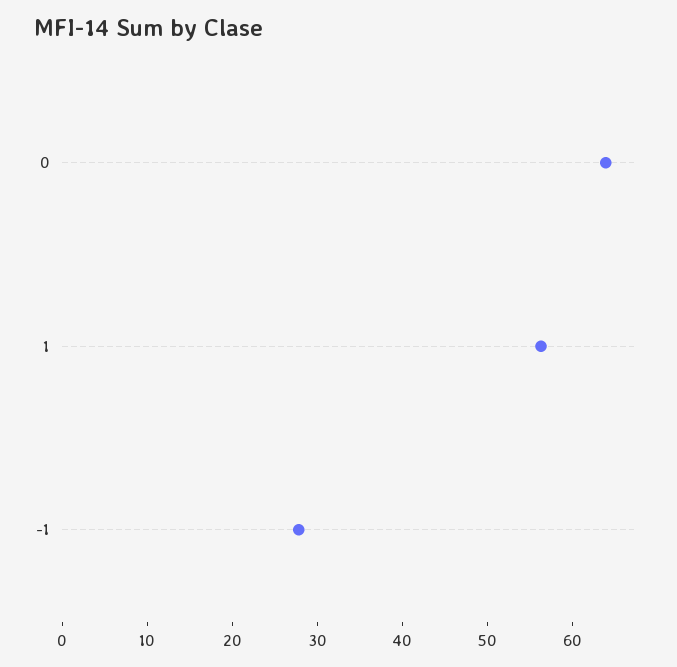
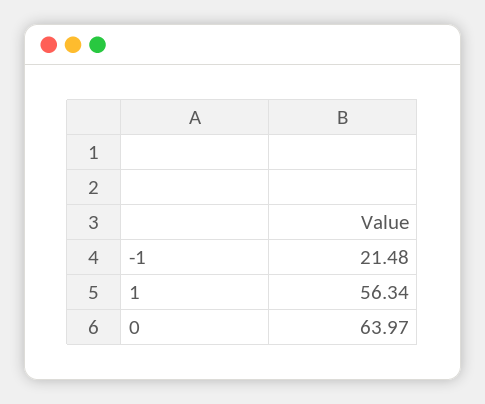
  {
    "0": 63.97,
    "1": 56.34,
-   "-1": 28
+   "-1": 21.48
  }

